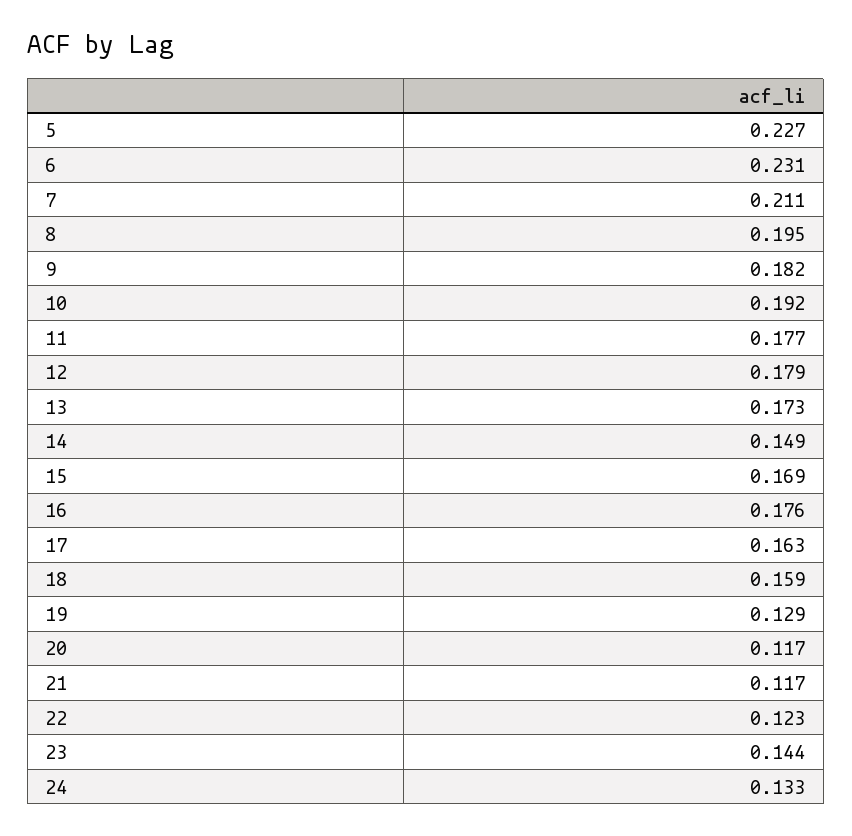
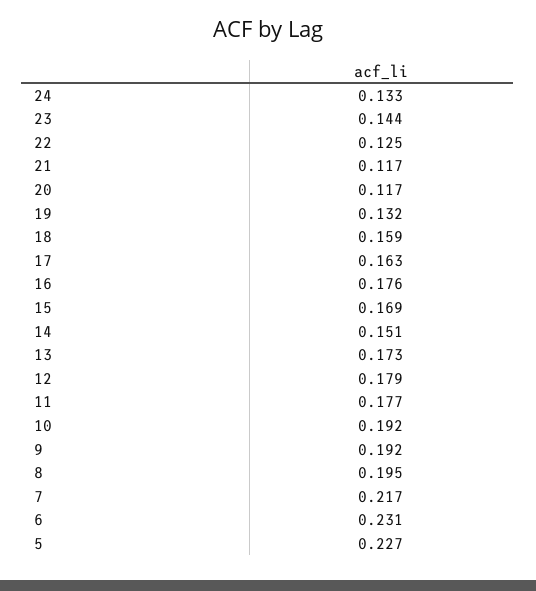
  {
    "5": 0.227,
    "6": 0.231,
-   "7": 0.211,
+   "7": 0.217,
    "8": 0.195,
-   "9": 0.182,
+   "9": 0.192,
    "10": 0.192,
    "11": 0.177,
    "12": 0.179,
    "13": 0.173,
-   "14": 0.149,
+   "14": 0.151,
    "15": 0.169,
    "16": 0.176,
    "17": 0.163,
    "18": 0.159,
-   "19": 0.129,
+   "19": 0.132,
    "20": 0.117,
    "21": 0.117,
-   "22": 0.123,
+   "22": 0.125,
    "23": 0.144,
    "24": 0.133
  }

